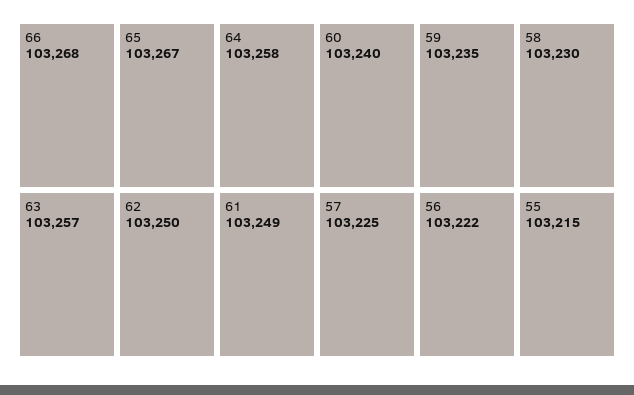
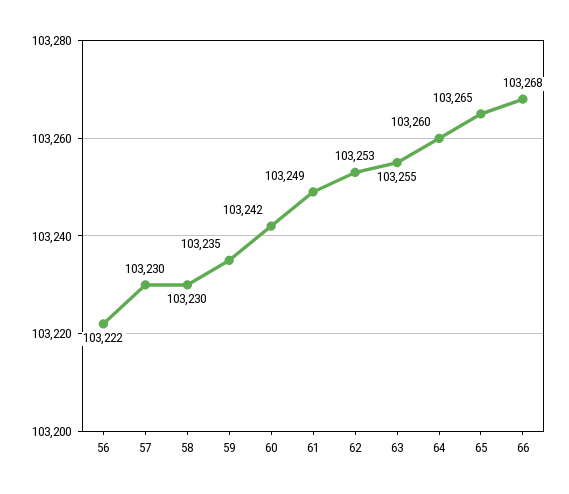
  {
    "66": 103268,
-   "65": 103267,
+   "65": 103265,
-   "64": 103258,
+   "64": 103260,
-   "63": 103257,
+   "63": 103255,
-   "62": 103250,
+   "62": 103253,
    "61": 103249,
-   "60": 103240,
+   "60": 103242,
    "59": 103235,
    "58": 103230,
-   "57": 103225,
+   "57": 103230,
-   "56": 103222,
+   "56": 103222
-   "55": 103215
  }

